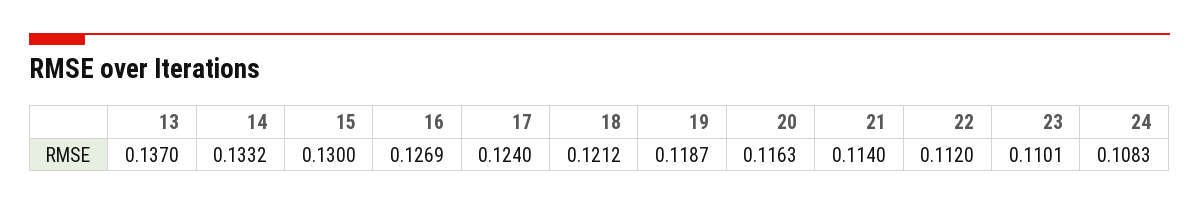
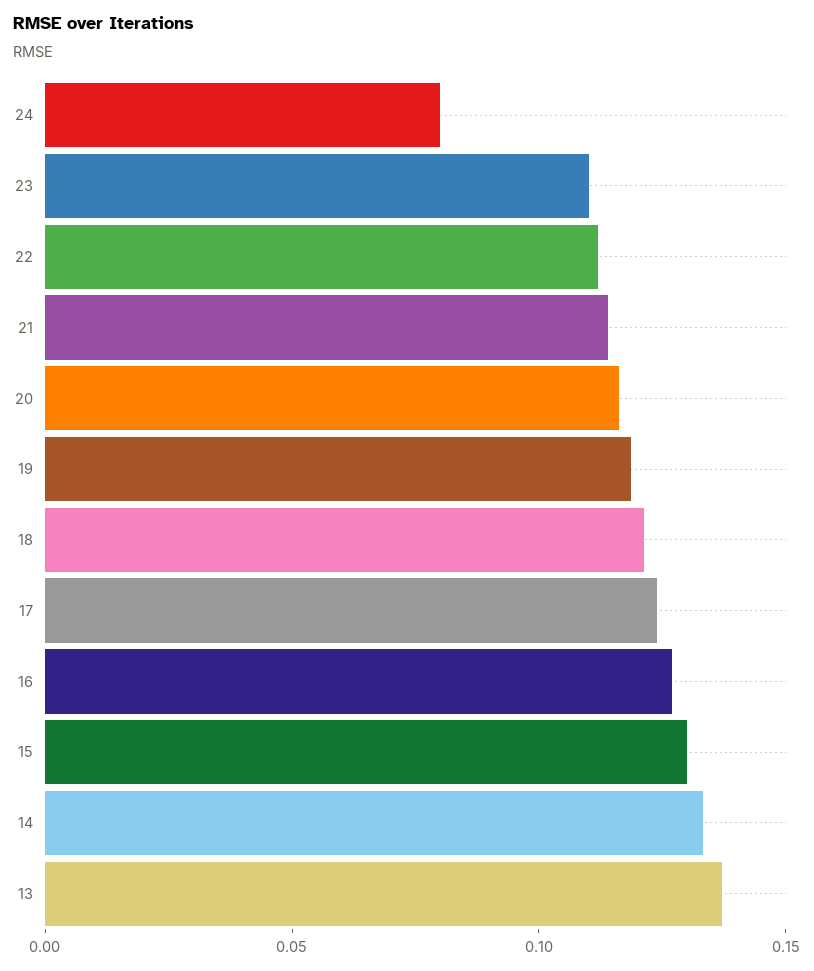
  {
    "13": 0.137,
    "14": 0.1332,
    "15": 0.13,
    "16": 0.1269,
    "17": 0.124,
    "18": 0.1212,
    "19": 0.1187,
    "20": 0.1163,
    "21": 0.114,
    "22": 0.112,
    "23": 0.1101,
-   "24": 0.1083
+   "24": 0.08
  }

